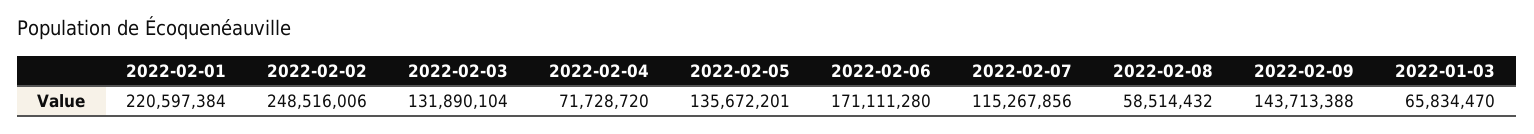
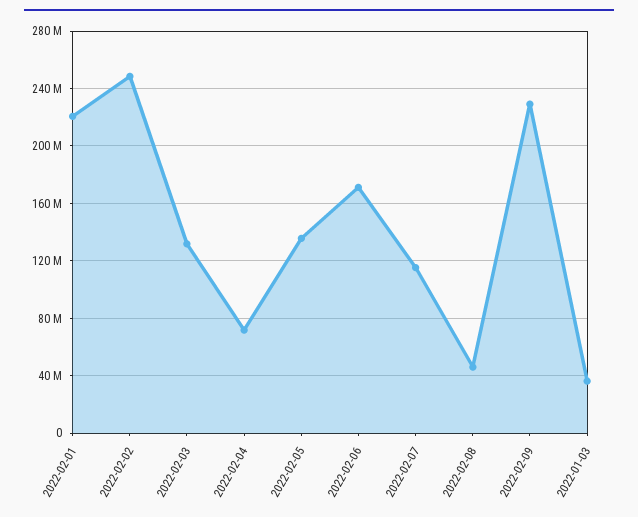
  {
    "2022-02-01": 220597384,
    "2022-02-02": 248516006,
    "2022-02-03": 131890104,
    "2022-02-04": 71728720,
    "2022-02-05": 135672201,
    "2022-02-06": 171111280,
    "2022-02-07": 115267856,
-   "2022-02-08": 58514432,
+   "2022-02-08": 45000000,
-   "2022-02-09": 143713388,
+   "2022-02-09": 230000000,
-   "2022-01-03": 65834470
+   "2022-01-03": 35000000
  }

